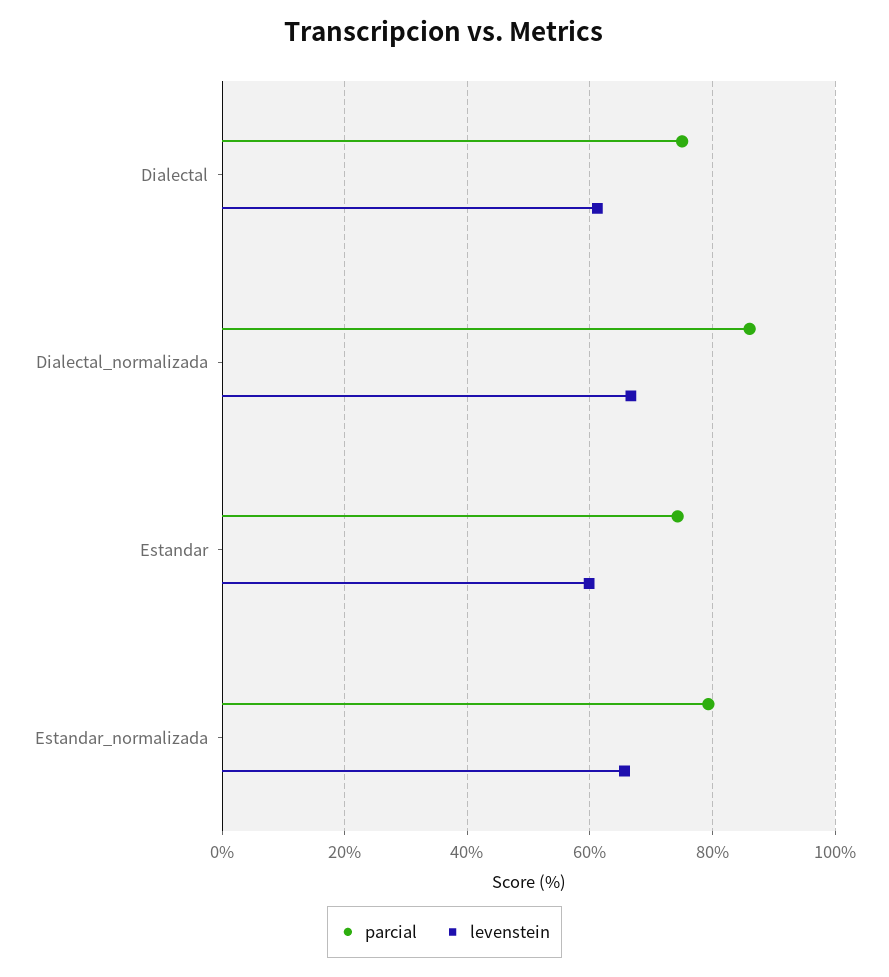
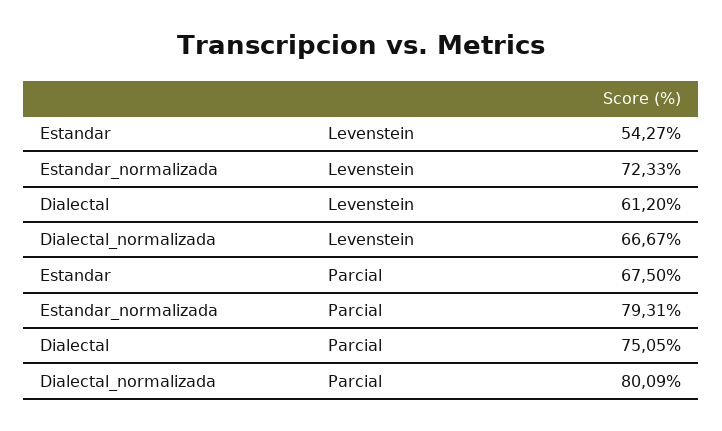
  {
    "parcial": {
      "Dialectal": 75.05,
-     "Dialectal_normalizada": 86,
+     "Dialectal_normalizada": 80.09,
-     "Estandar": 74,
+     "Estandar": 67.5,
      "Estandar_normalizada": 79.31
    },
    "levenstein": {
      "Dialectal": 61.2,
      "Dialectal_normalizada": 66.67,
-     "Estandar": 60,
+     "Estandar": 54.27,
-     "Estandar_normalizada": 66
+     "Estandar_normalizada": 72.33
    }
  }

